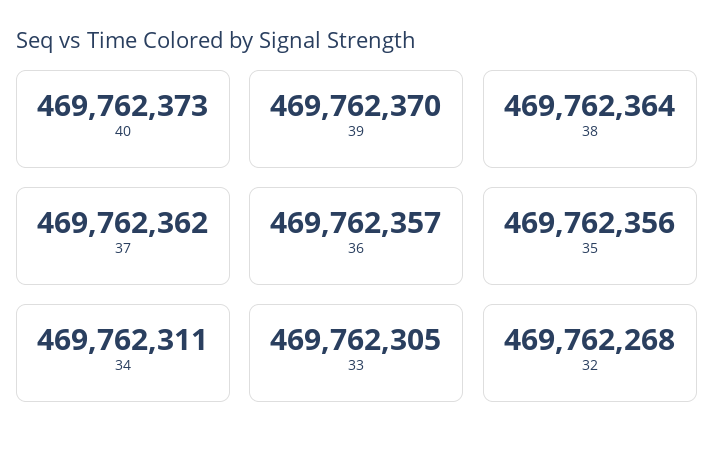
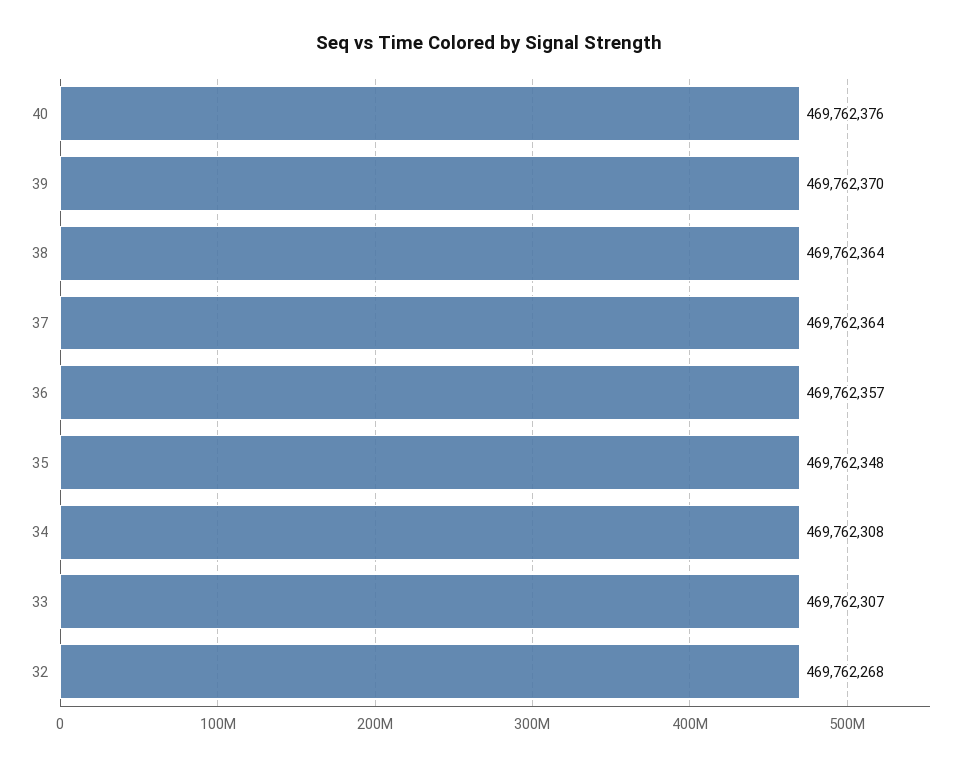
  {
-   "40": 469762373,
+   "40": 469762376,
    "39": 469762370,
    "38": 469762364,
-   "37": 469762362,
+   "37": 469762364,
    "36": 469762357,
-   "35": 469762356,
+   "35": 469762348,
-   "34": 469762311,
+   "34": 469762308,
-   "33": 469762305,
+   "33": 469762307,
    "32": 469762268
  }

